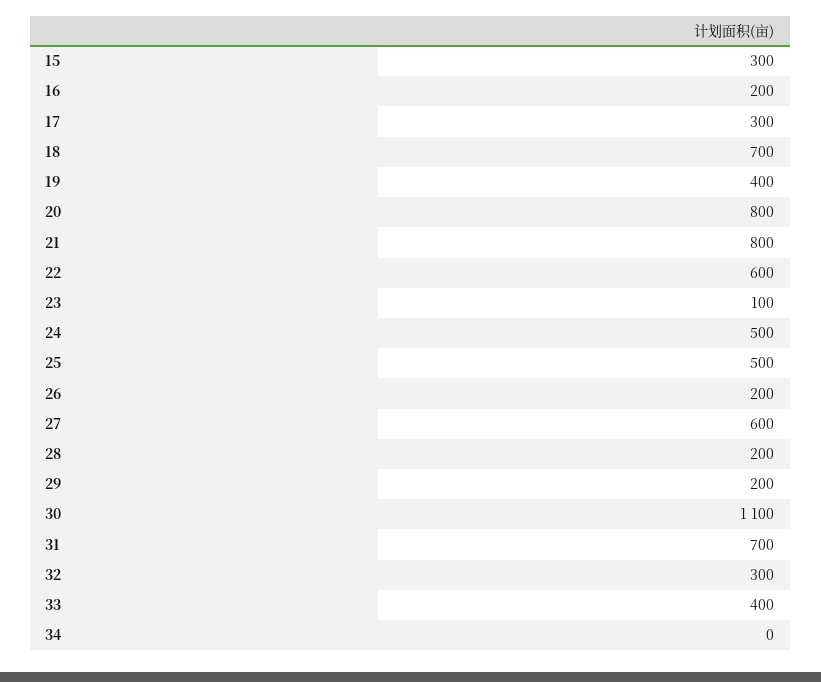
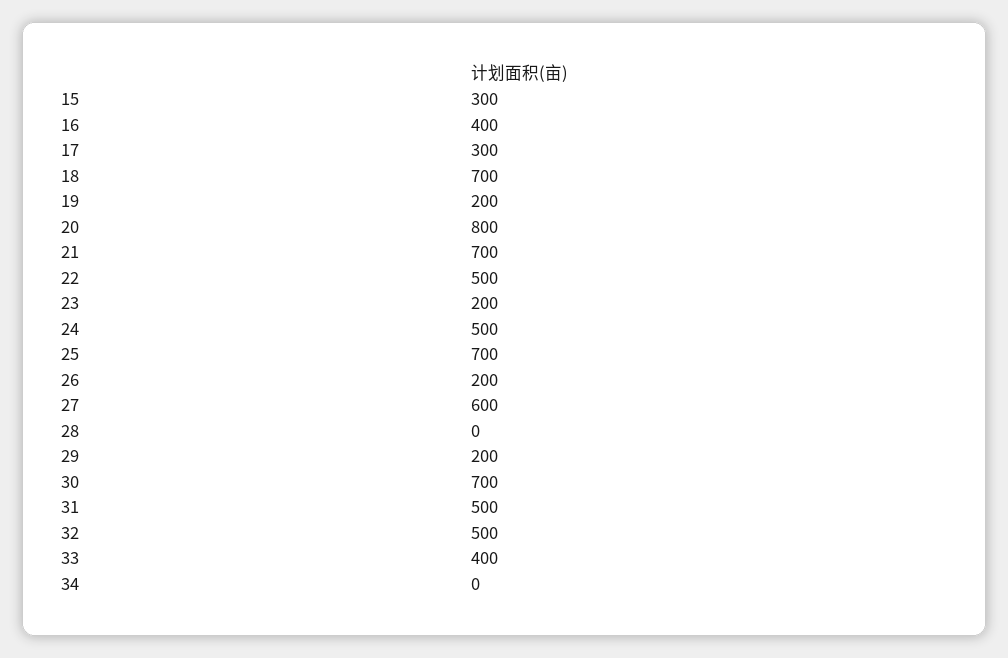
  {
    "15": 300,
-   "16": 200,
+   "16": 400,
    "17": 300,
    "18": 700,
-   "19": 400,
+   "19": 200,
    "20": 800,
-   "21": 800,
+   "21": 700,
-   "22": 600,
+   "22": 500,
-   "23": 100,
+   "23": 200,
    "24": 500,
-   "25": 500,
+   "25": 700,
    "26": 200,
    "27": 600,
-   "28": 200,
+   "28": 0,
    "29": 200,
-   "30": 1100,
+   "30": 700,
-   "31": 700,
+   "31": 500,
-   "32": 300,
+   "32": 500,
    "33": 400,
    "34": 0
  }

